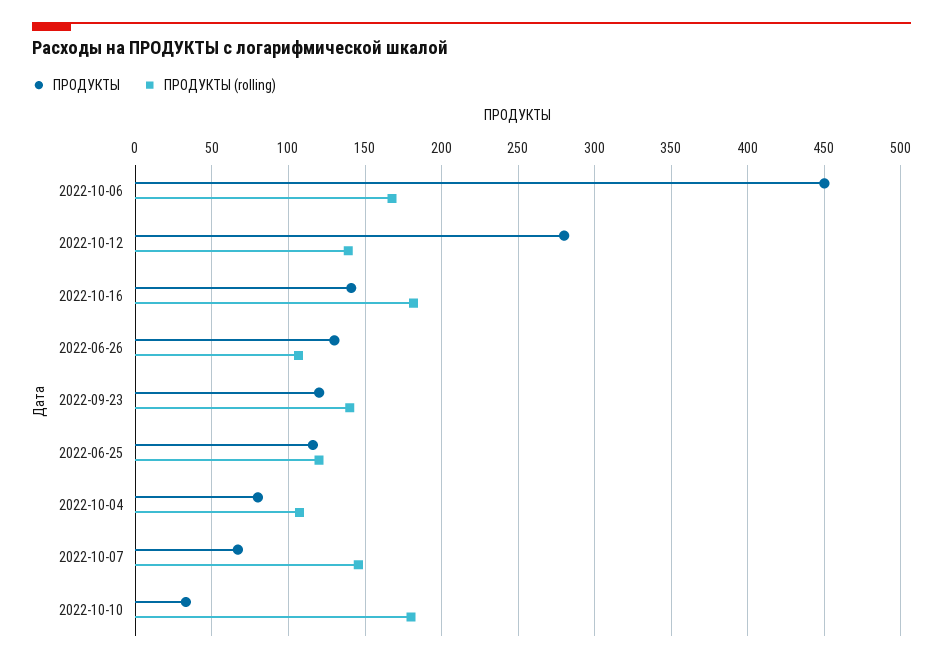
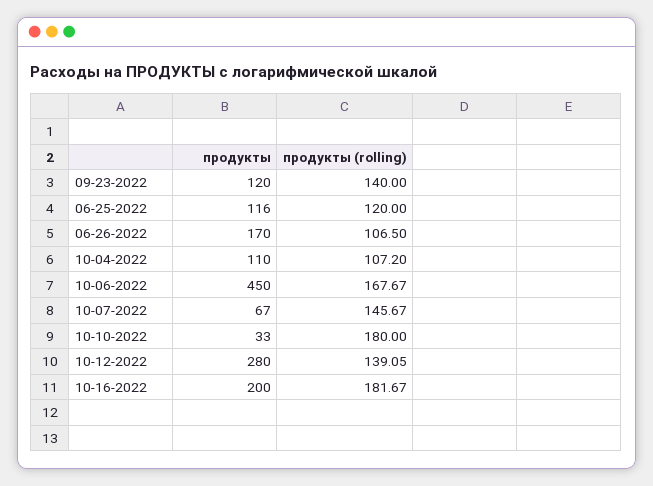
  {
    "ПРОДУКТЫ": {
      "2022-10-06": 450,
      "2022-10-12": 280,
-     "2022-10-16": 140,
+     "2022-10-16": 200,
-     "2022-06-26": 130,
+     "2022-06-26": 170,
      "2022-09-23": 120,
      "2022-06-25": 116,
-     "2022-10-04": 80,
+     "2022-10-04": 110,
      "2022-10-07": 67,
      "2022-10-10": 33
    },
    "ПРОДУКТЫ (rolling)": {
      "2022-10-06": 167.67,
      "2022-10-12": 139.05,
      "2022-10-16": 181.67,
      "2022-06-26": 106.5,
      "2022-09-23": 140,
      "2022-06-25": 120,
      "2022-10-04": 107.2,
      "2022-10-07": 145.67,
      "2022-10-10": 180
    }
  }

